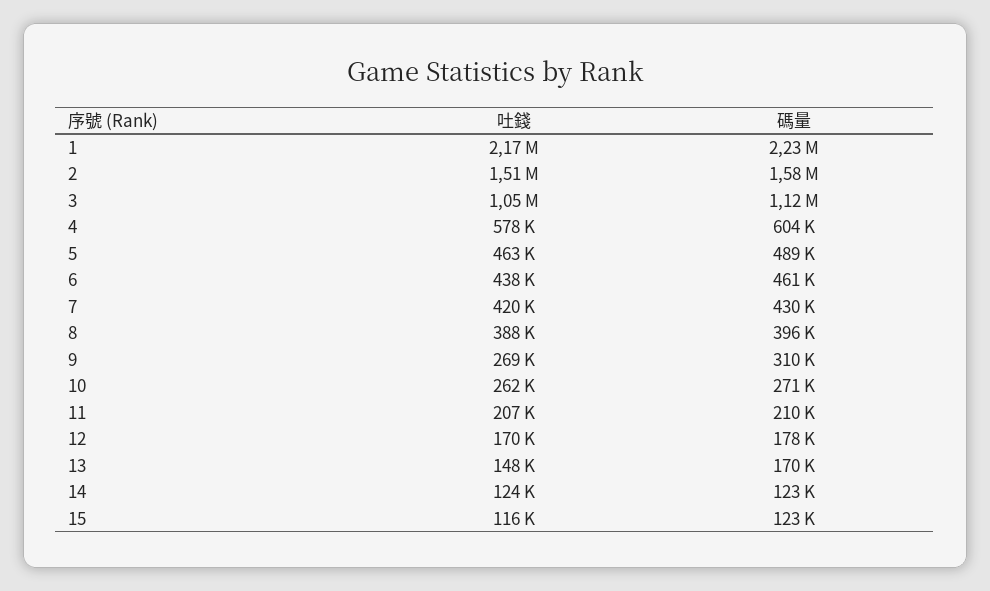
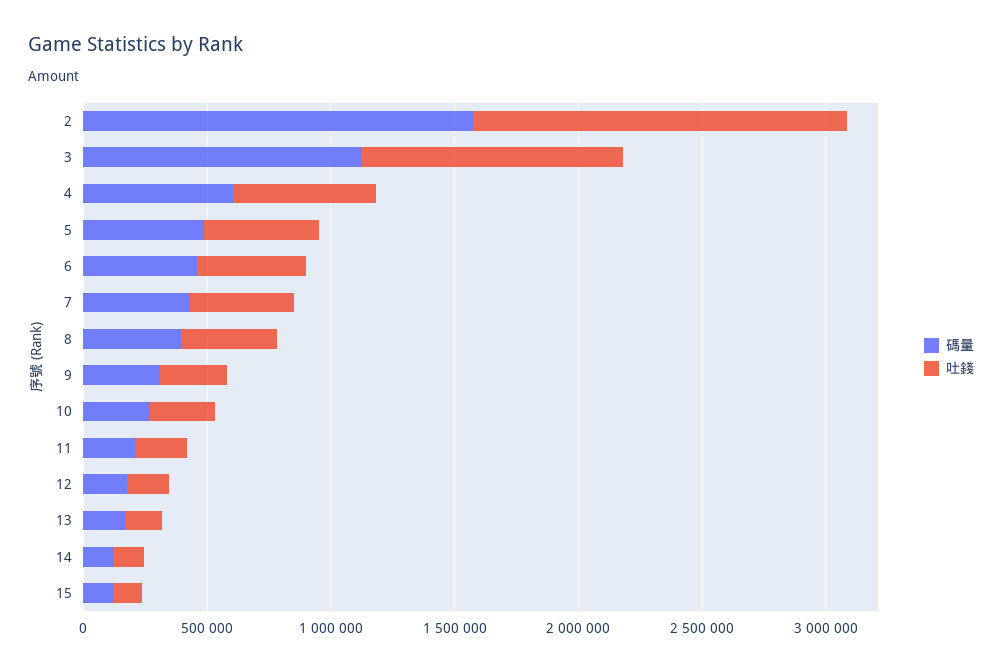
  {
    "吐錢": {
-     "1": 2170000,
      "2": 1510000,
      "3": 1050000,
      "4": 578000,
      "5": 463000,
      "6": 438000,
      "7": 420000,
      "8": 388000,
      "9": 269000,
      "10": 262000,
      "11": 207000,
      "12": 170000,
      "13": 148000,
      "14": 124000,
      "15": 116000
    },
    "碼量": {
-     "1": 2230000,
      "2": 1580000,
      "3": 1120000,
      "4": 604000,
      "5": 489000,
      "6": 461000,
      "7": 430000,
      "8": 396000,
      "9": 310000,
      "10": 271000,
      "11": 210000,
      "12": 178000,
      "13": 170000,
      "14": 123000,
      "15": 123000
    }
  }

